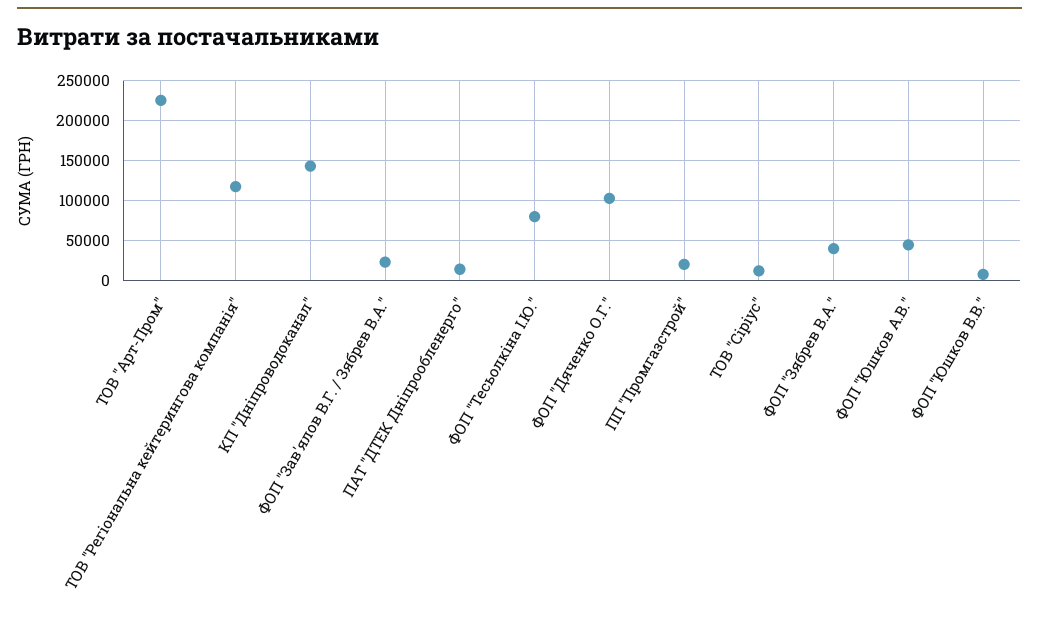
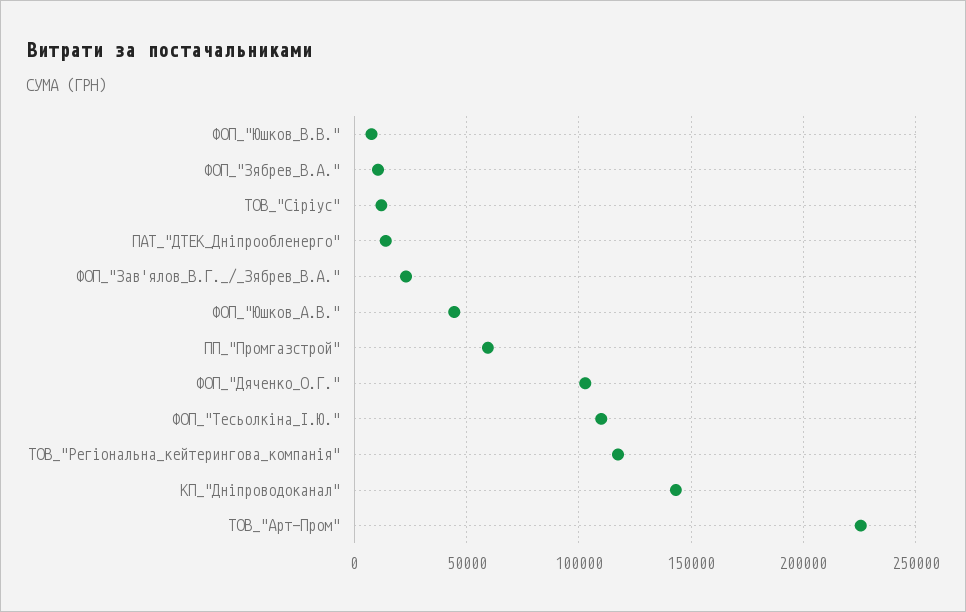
  {
    "ТОВ \"Арт-Пром\"": 225000,
    "ТОВ \"Регіональна кейтерингова компанія\"": 115000,
    "КП \"Дніпроводоканал\"": 145000,
    "ФОП \"Зав'ялов В.Г. / Зябрев В.А.\"": 25000,
    "ПАТ \"ДТЕК Дніпрообленерго\"": 15000,
-   "ФОП \"Тесьолкіна І.Ю.\"": 80000,
+   "ФОП \"Тесьолкіна І.Ю.\"": 110000,
    "ФОП \"Дяченко О.Г.\"": 105000,
-   "ПП \"Промгазстрой\"": 20000,
+   "ПП \"Промгазстрой\"": 60000,
    "ТОВ \"Сіріус\"": 10000,
-   "ФОП \"Зябрев В.А.\"": 40000,
+   "ФОП \"Зябрев В.А.\"": 10000,
    "ФОП \"Юшков А.В.\"": 45000,
    "ФОП \"Юшков В.В.\"": 10000
  }

